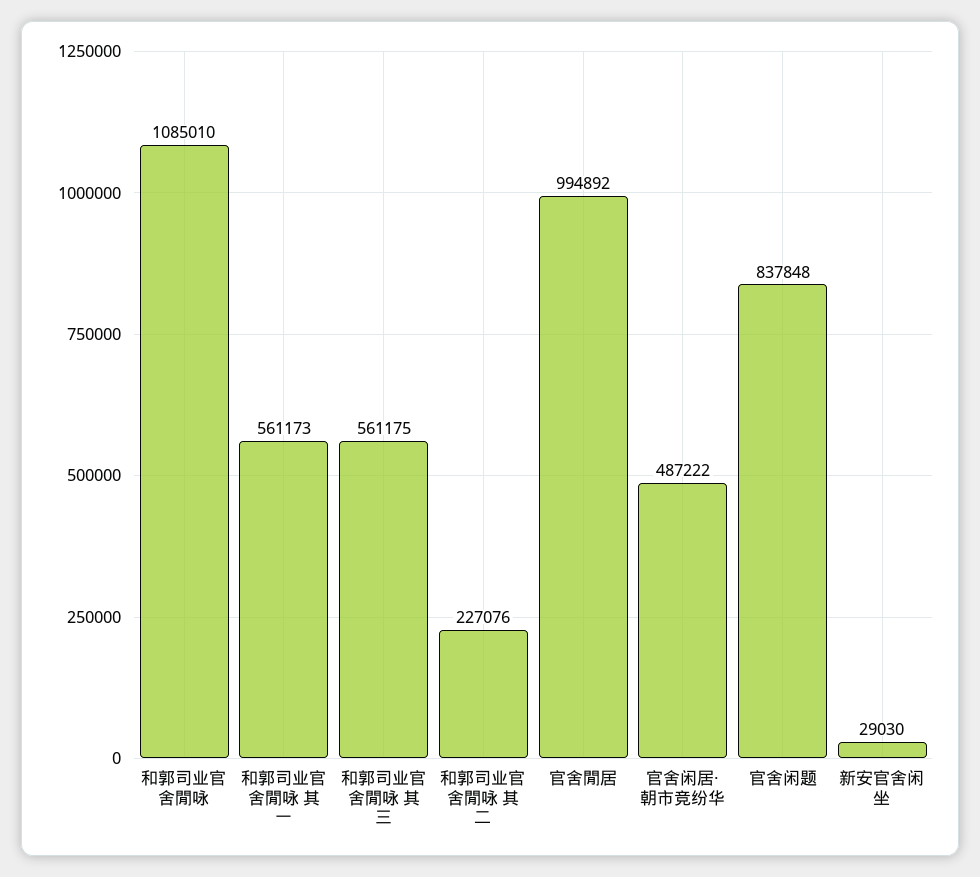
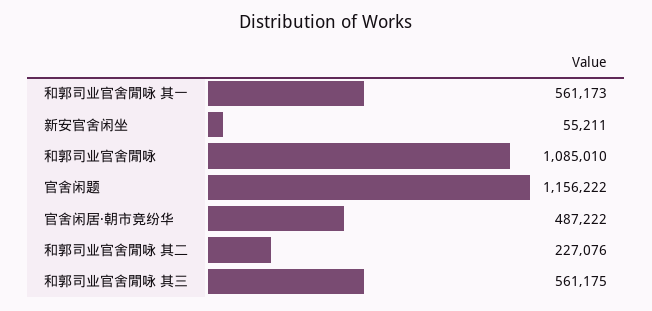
  {
    "和郭司业官舍閒咏": 1085010,
    "和郭司业官舍閒咏 其一": 561173,
    "和郭司业官舍閒咏 其三": 561175,
    "和郭司业官舍閒咏 其二": 227076,
-   "官舍閒居": 994892,
    "官舍闲居·朝市竞纷华": 487222,
-   "官舍闲题": 837848,
+   "官舍闲题": 1156222,
-   "新安官舍闲坐": 29030
+   "新安官舍闲坐": 55211
  }

